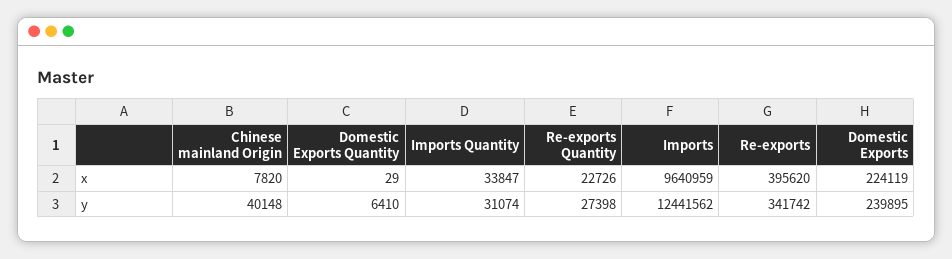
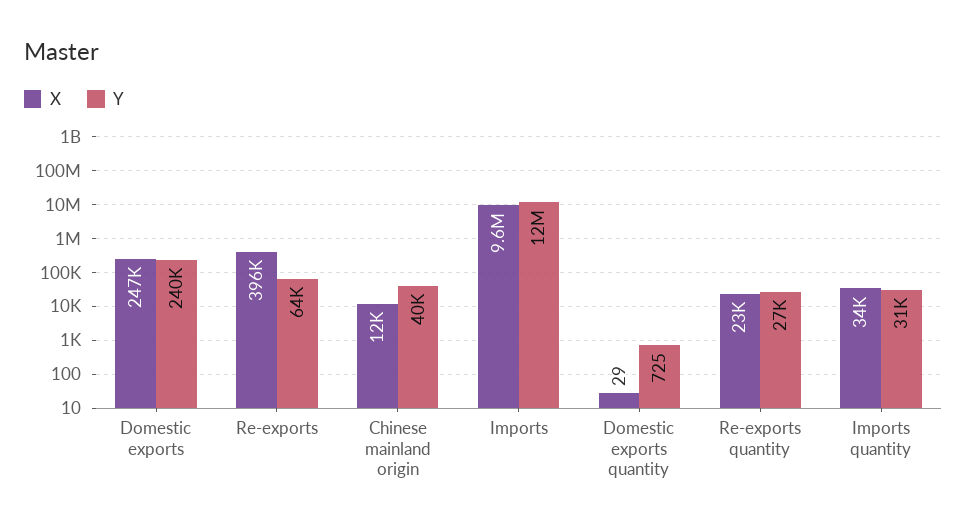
  {
    "x": {
-     "Chinese mainland Origin": 7820,
+     "Chinese mainland Origin": 12000,
      "Domestic Exports Quantity": 29,
      "Imports Quantity": 33847,
      "Re-exports Quantity": 22726,
      "Imports": 9640959,
      "Re-exports": 395620,
-     "Domestic Exports": 224119
+     "Domestic Exports": 247000
    },
    "y": {
      "Chinese mainland Origin": 40148,
-     "Domestic Exports Quantity": 6410,
+     "Domestic Exports Quantity": 725,
      "Imports Quantity": 31074,
      "Re-exports Quantity": 27398,
      "Imports": 12441562,
-     "Re-exports": 341742,
+     "Re-exports": 64000,
      "Domestic Exports": 239895
    }
  }

